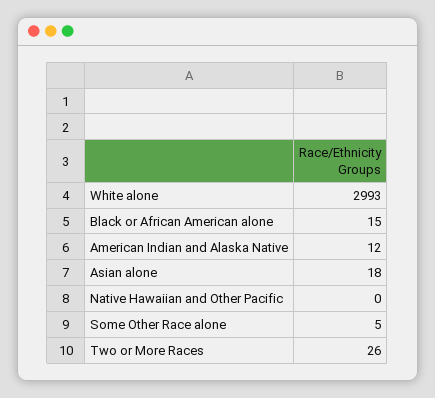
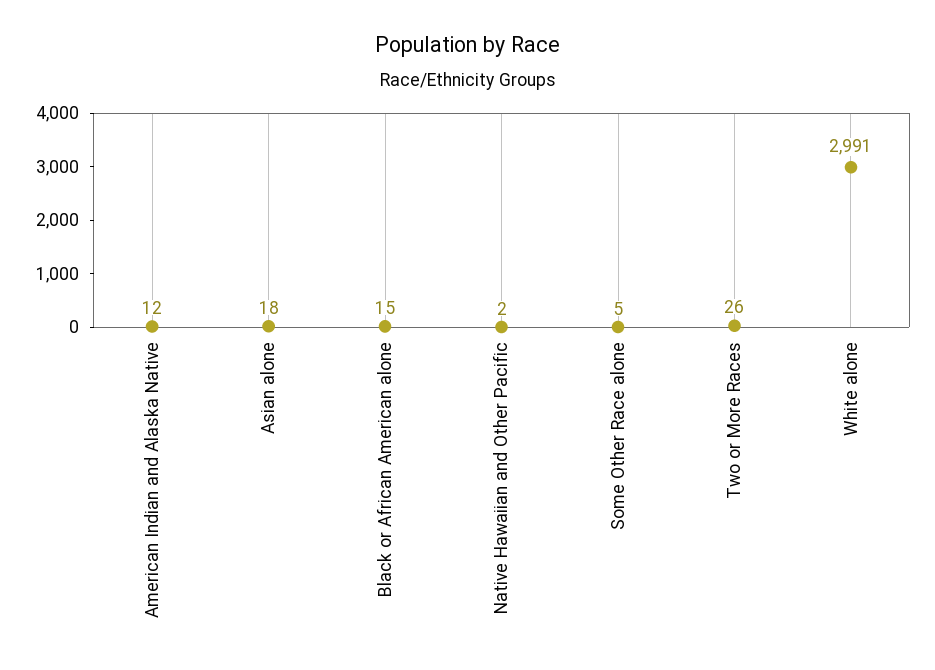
  {
-   "White alone": 2993,
+   "White alone": 2991,
    "Black or African American alone": 15,
    "American Indian and Alaska Native": 12,
    "Asian alone": 18,
-   "Native Hawaiian and Other Pacific": 0,
+   "Native Hawaiian and Other Pacific": 2,
    "Some Other Race alone": 5,
    "Two or More Races": 26
  }

